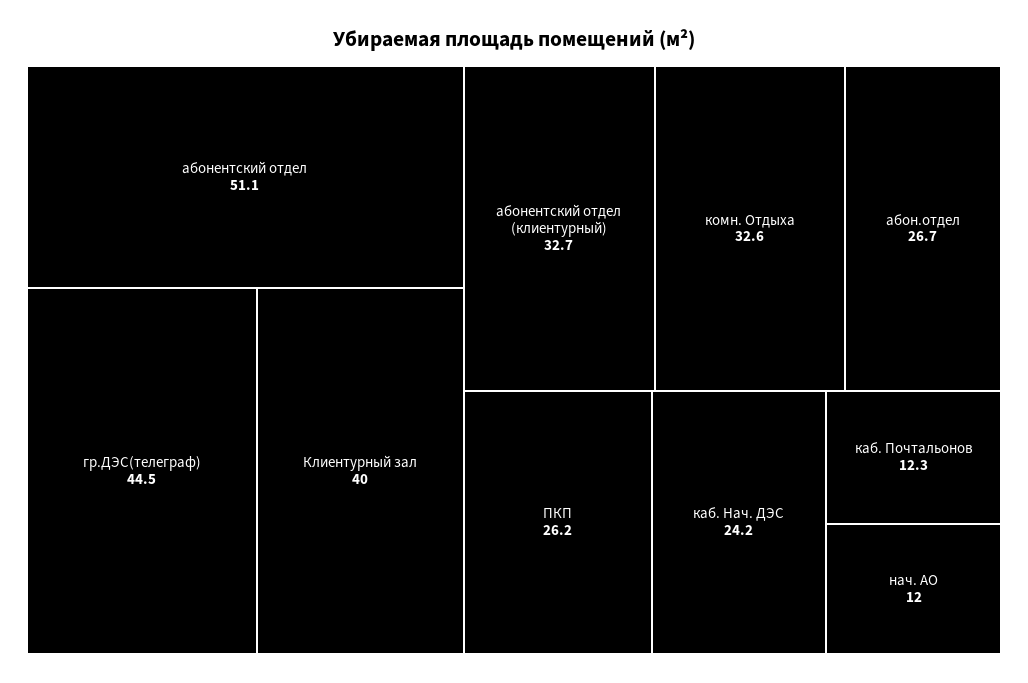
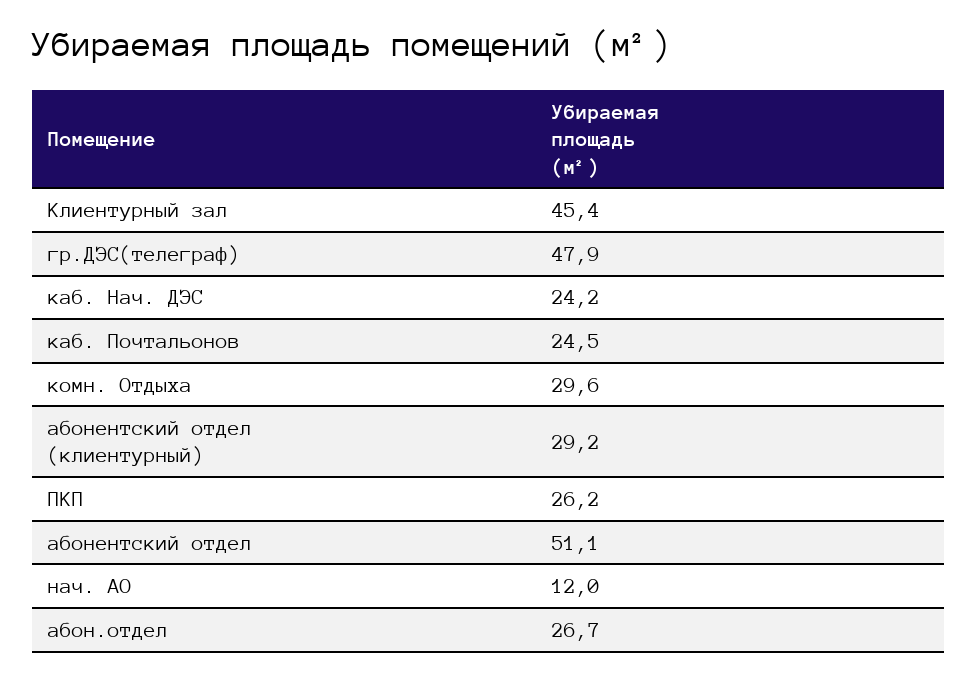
  {
    "абонентский отдел": 51.1,
-   "гр.ДЭС(телеграф)": 44.5,
+   "гр.ДЭС(телеграф)": 47.9,
-   "Клиентурный зал": 40,
+   "Клиентурный зал": 45.4,
-   "абонентский отдел (клиентурный)": 32.7,
+   "абонентский отдел (клиентурный)": 29.2,
-   "комн. Отдыха": 32.6,
+   "комн. Отдыха": 29.6,
    "абон.отдел": 26.7,
    "ПКП": 26.2,
    "каб. Нач. ДЭС": 24.2,
-   "каб. Почтальонов": 12.3,
+   "каб. Почтальонов": 24.5,
    "нач. АО": 12
  }

